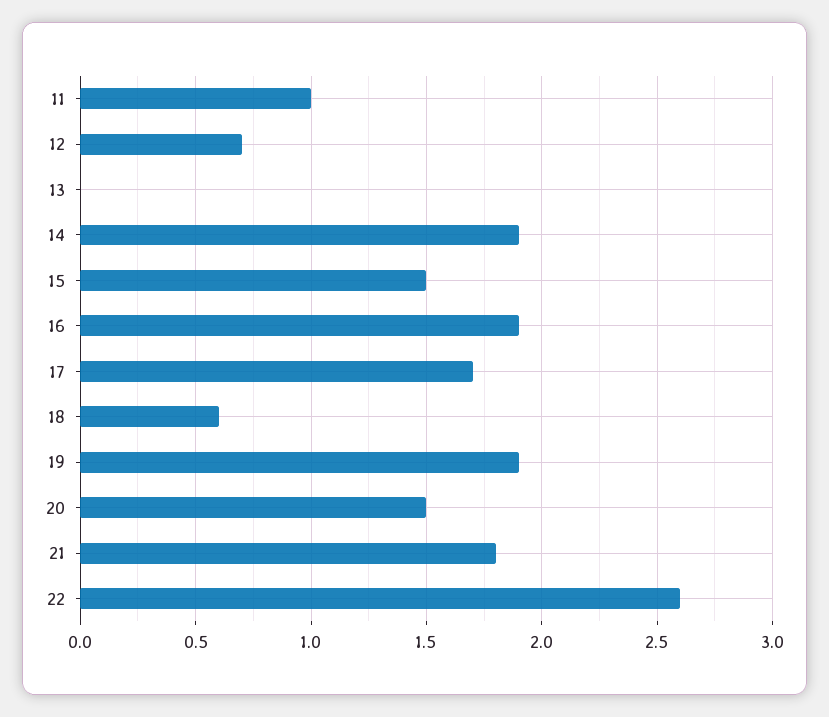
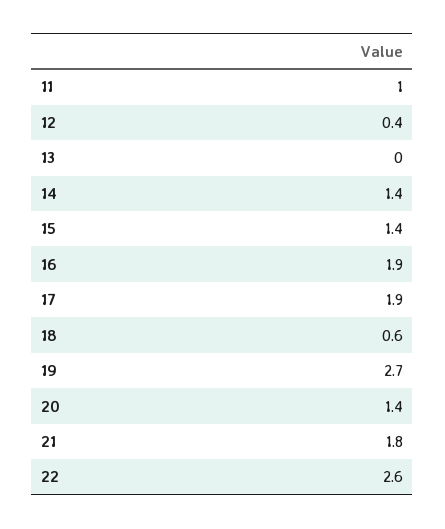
  {
    "11": 1,
-   "12": 0.7,
+   "12": 0.4,
    "13": 0,
-   "14": 1.9,
+   "14": 1.4,
-   "15": 1.5,
+   "15": 1.4,
    "16": 1.9,
-   "17": 1.7,
+   "17": 1.9,
    "18": 0.6,
-   "19": 1.9,
+   "19": 2.7,
-   "20": 1.5,
+   "20": 1.4,
    "21": 1.8,
    "22": 2.6
  }

